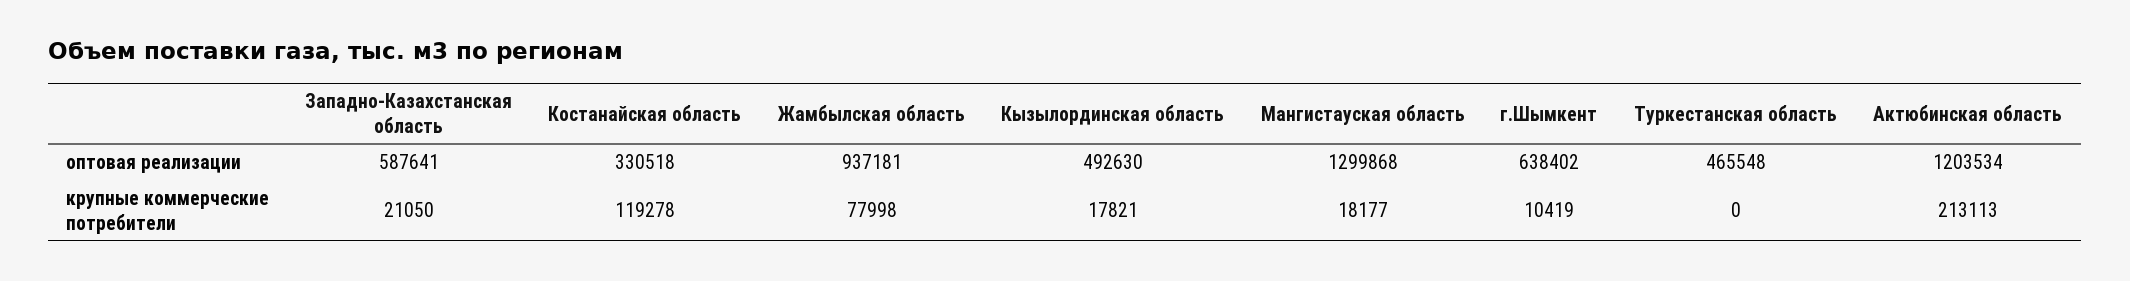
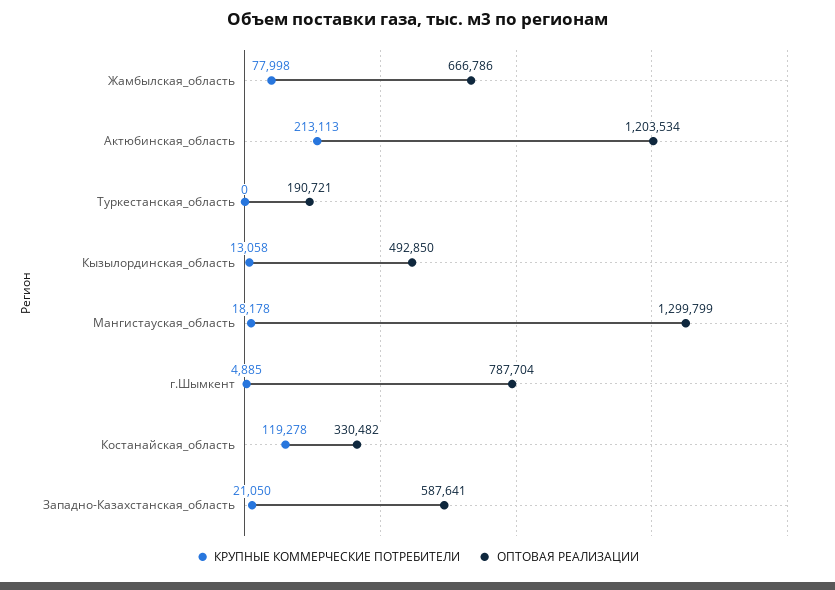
  {
    "оптовая реализации": {
      "Западно-Казахстанская область": 587641,
-     "Костанайская область": 330518,
+     "Костанайская область": 330482,
-     "Жамбылская область": 937181,
+     "Жамбылская область": 666786,
-     "Кызылординская область": 492630,
+     "Кызылординская область": 492850,
-     "Мангистауская область": 1299868,
+     "Мангистауская область": 1299799,
-     "г.Шымкент": 638402,
+     "г.Шымкент": 787704,
-     "Туркестанская область": 465548,
+     "Туркестанская область": 190721,
      "Актюбинская область": 1203534
    },
    "крупные коммерческие потребители": {
      "Западно-Казахстанская область": 21050,
      "Костанайская область": 119278,
      "Жамбылская область": 77998,
-     "Кызылординская область": 17821,
+     "Кызылординская область": 13058,
-     "Мангистауская область": 18177,
+     "Мангистауская область": 18178,
-     "г.Шымкент": 10419,
+     "г.Шымкент": 4885,
      "Туркестанская область": 0,
      "Актюбинская область": 213113
    }
  }

